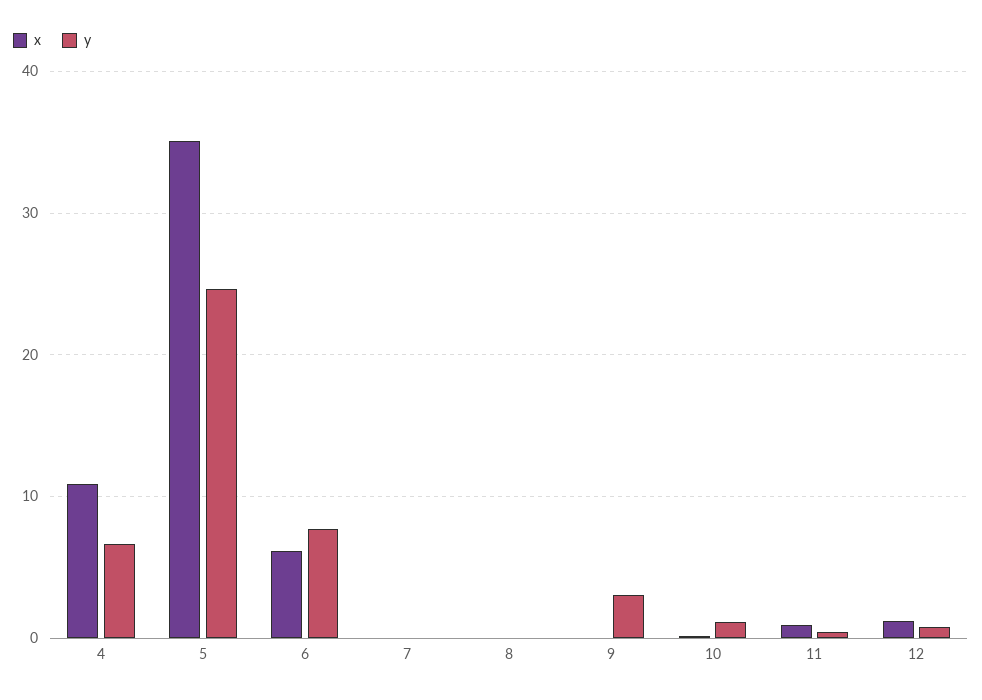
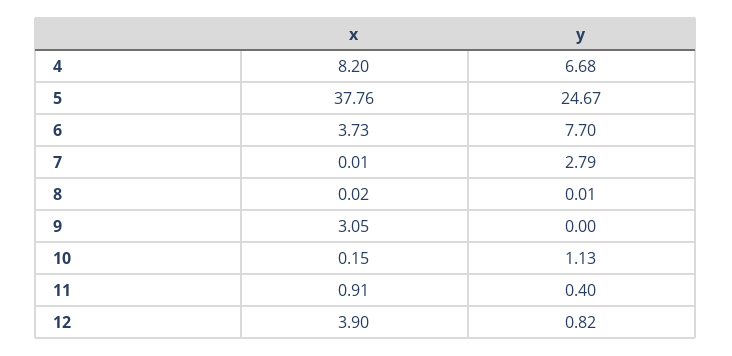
  {
    "x": {
-     "4": 11,
+     "4": 8.2,
-     "5": 35,
+     "5": 37.76,
-     "6": 6,
+     "6": 3.73,
      "7": 0.01,
      "8": 0.02,
-     "9": 0,
+     "9": 3.05,
      "10": 0.15,
      "11": 0.91,
-     "12": 1
+     "12": 3.9
    },
    "y": {
      "4": 6.68,
      "5": 24.67,
      "6": 7.7,
-     "7": 0,
+     "7": 2.79,
      "8": 0.01,
-     "9": 3,
+     "9": 0,
      "10": 1.13,
      "11": 0.4,
      "12": 0.82
    }
  }

